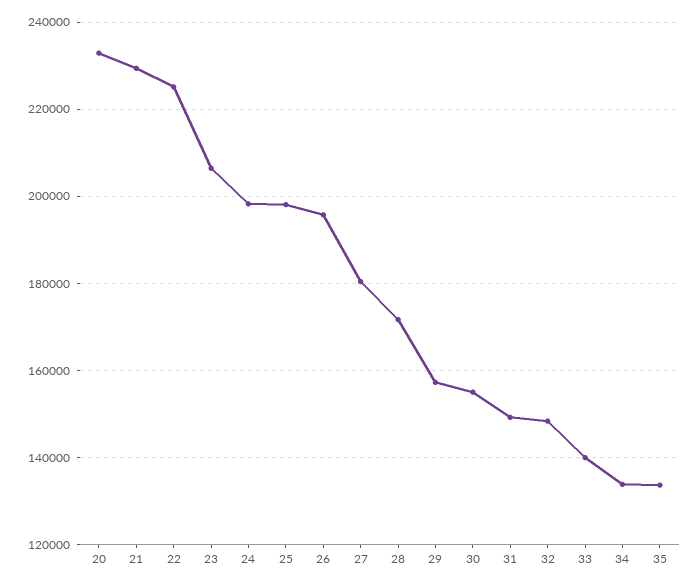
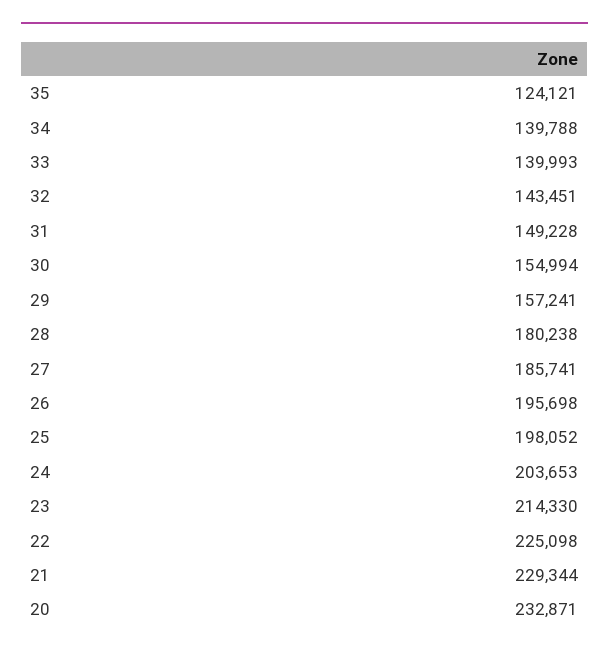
  {
    "20": 232871,
    "21": 229344,
    "22": 225098,
-   "23": 206000,
+   "23": 214330,
-   "24": 198000,
+   "24": 203653,
    "25": 198052,
    "26": 195698,
-   "27": 180000,
+   "27": 185741,
-   "28": 172000,
+   "28": 180238,
    "29": 157241,
    "30": 154994,
    "31": 149228,
-   "32": 148000,
+   "32": 143451,
    "33": 139993,
-   "34": 134000,
+   "34": 139788,
-   "35": 134000
+   "35": 124121
  }

